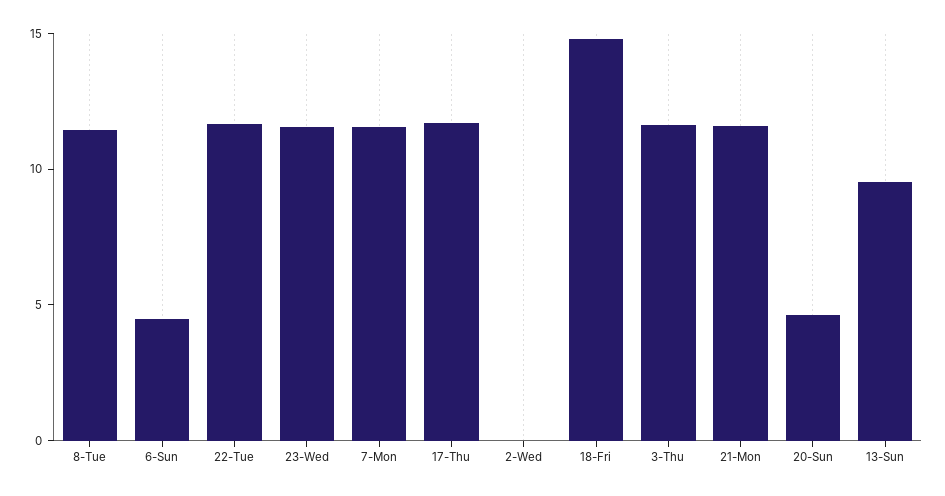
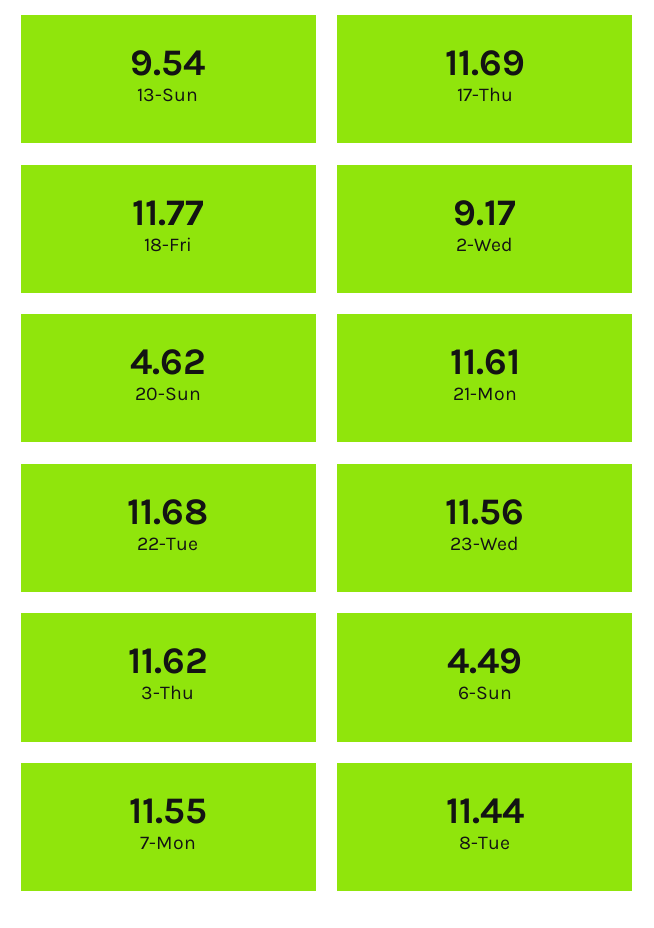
  {
    "8-Tue": 11.44,
    "6-Sun": 4.49,
    "22-Tue": 11.68,
    "23-Wed": 11.56,
    "7-Mon": 11.55,
    "17-Thu": 11.69,
-   "2-Wed": 0,
+   "2-Wed": 9.17,
-   "18-Fri": 15,
+   "18-Fri": 11.77,
    "3-Thu": 11.62,
    "21-Mon": 11.61,
    "20-Sun": 4.62,
    "13-Sun": 9.54
  }

